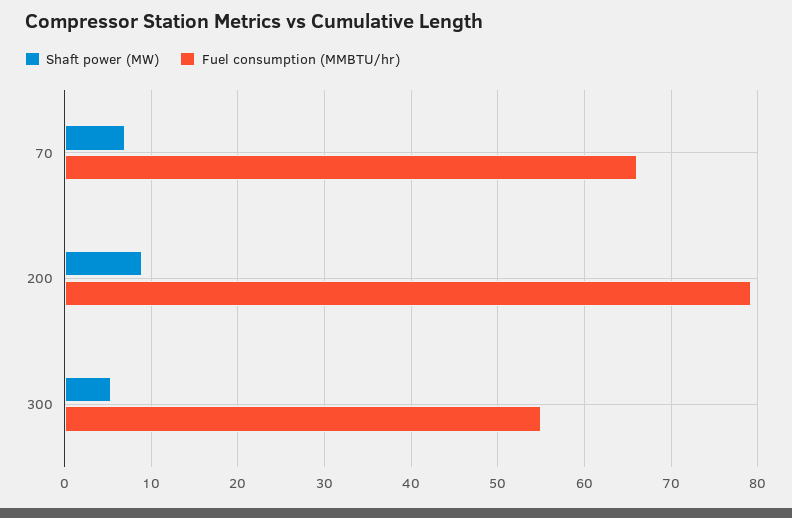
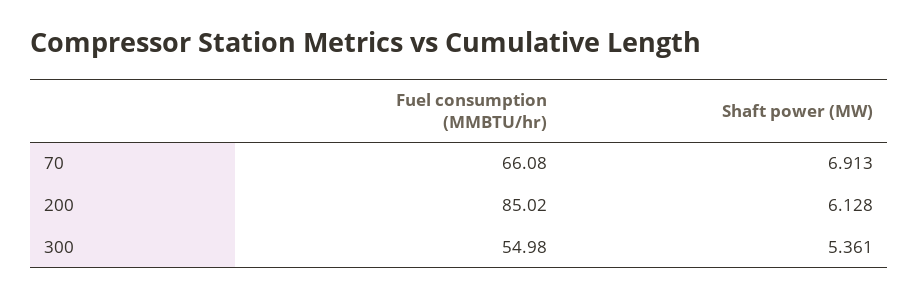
  {
    "Shaft power (MW)": {
      "70": 6.913,
-     "200": 9,
+     "200": 6.128,
      "300": 5.361
    },
    "Fuel consumption (MMBTU/hr)": {
      "70": 66.08,
-     "200": 79,
+     "200": 85.02,
      "300": 54.98
    }
  }

